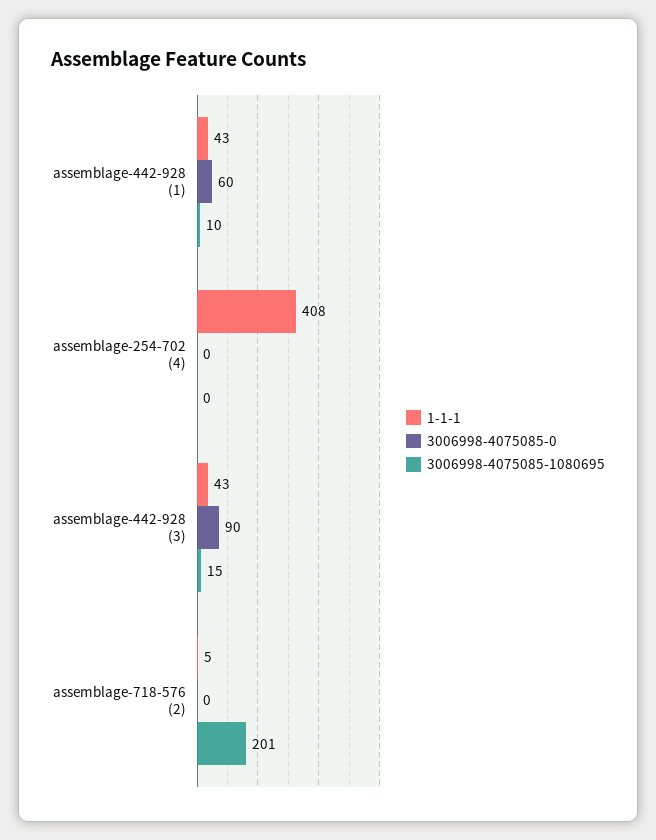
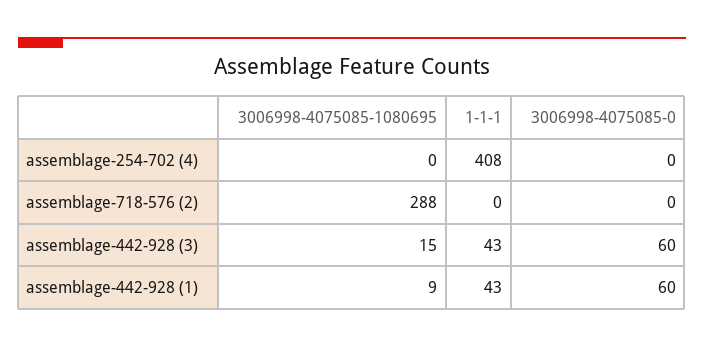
  {
    "1-1-1": {
      "assemblage-442-928 (1)": 43,
      "assemblage-254-702 (4)": 408,
      "assemblage-442-928 (3)": 43,
-     "assemblage-718-576 (2)": 5
+     "assemblage-718-576 (2)": 0
    },
    "3006998-4075085-0": {
      "assemblage-442-928 (1)": 60,
      "assemblage-254-702 (4)": 0,
-     "assemblage-442-928 (3)": 90,
+     "assemblage-442-928 (3)": 60,
      "assemblage-718-576 (2)": 0
    },
    "3006998-4075085-1080695": {
-     "assemblage-442-928 (1)": 10,
+     "assemblage-442-928 (1)": 9,
      "assemblage-254-702 (4)": 0,
      "assemblage-442-928 (3)": 15,
-     "assemblage-718-576 (2)": 201
+     "assemblage-718-576 (2)": 288
    }
  }

